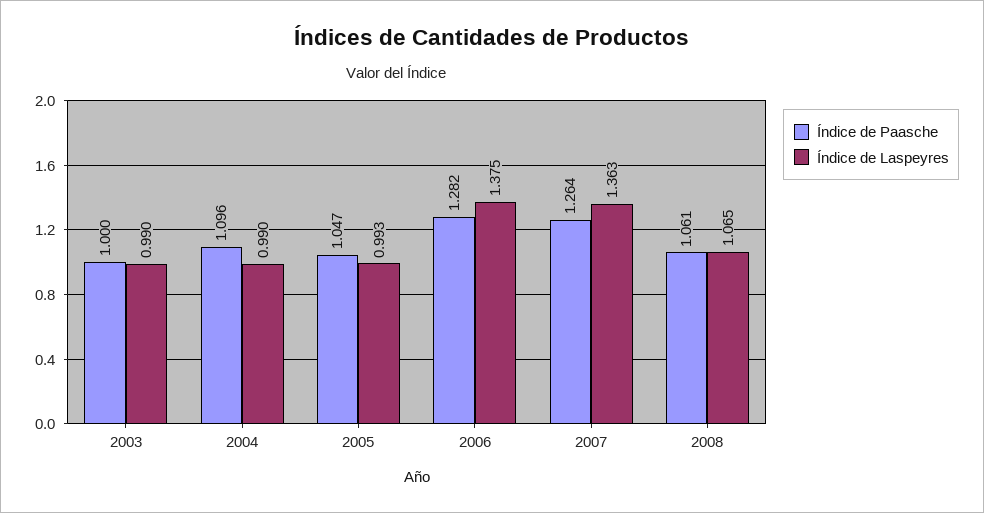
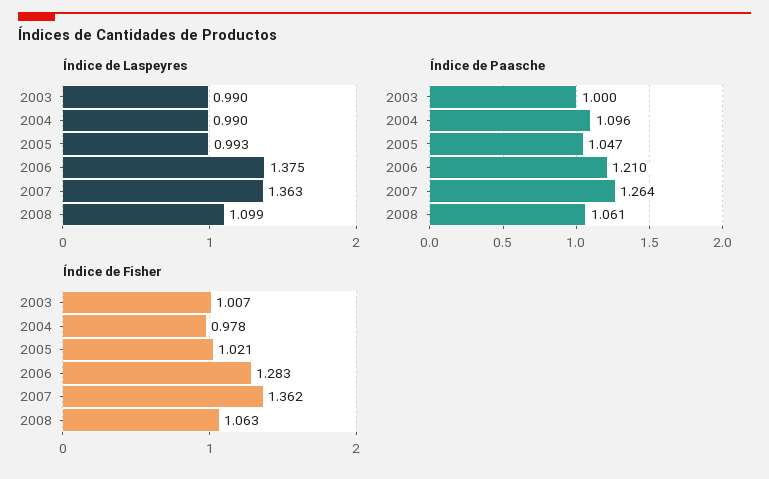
  {
    "Índice de Paasche": {
      "2003": 1,
      "2004": 1.096,
      "2005": 1.047,
-     "2006": 1.282,
+     "2006": 1.21,
      "2007": 1.264,
      "2008": 1.061
    },
    "Índice de Laspeyres": {
      "2003": 0.99,
      "2004": 0.99,
      "2005": 0.993,
      "2006": 1.375,
      "2007": 1.363,
-     "2008": 1.065
+     "2008": 1.099
-   }
+   },
+   "Índice de Fisher": {
+     "2003": 1.007,
+     "2004": 0.978,
+     "2005": 1.021,
+     "2006": 1.283,
+     "2007": 1.362,
+     "2008": 1.063
+   }
  }

